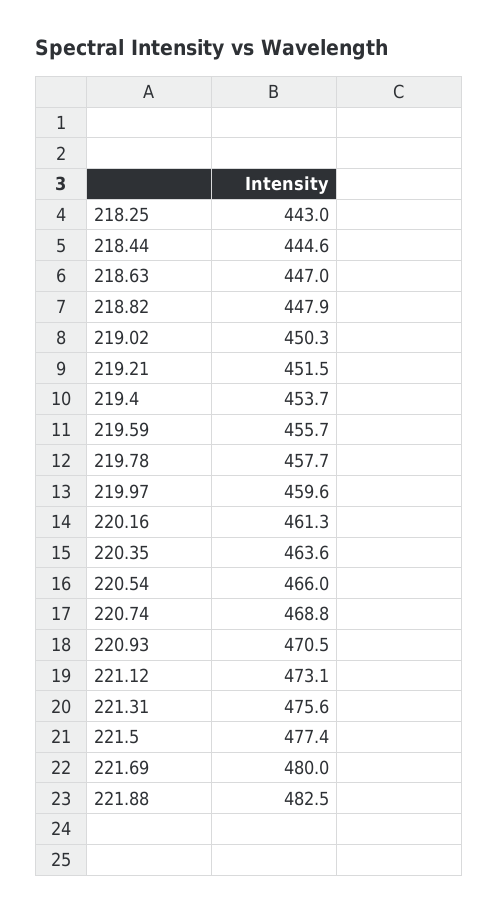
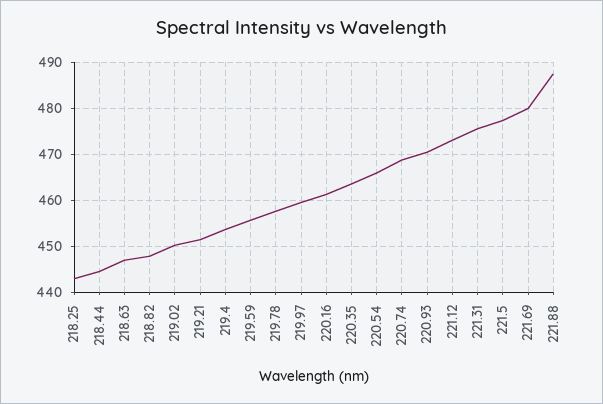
  {
    "218.25": 443,
    "218.44": 444.6,
    "218.63": 447,
    "218.82": 447.9,
    "219.02": 450.3,
    "219.21": 451.5,
    "219.4": 453.7,
    "219.59": 455.7,
    "219.78": 457.7,
    "219.97": 459.6,
    "220.16": 461.3,
    "220.35": 463.6,
    "220.54": 466,
    "220.74": 468.8,
    "220.93": 470.5,
    "221.12": 473.1,
    "221.31": 475.6,
    "221.5": 477.4,
    "221.69": 480,
-   "221.88": 482.5
+   "221.88": 488
  }

